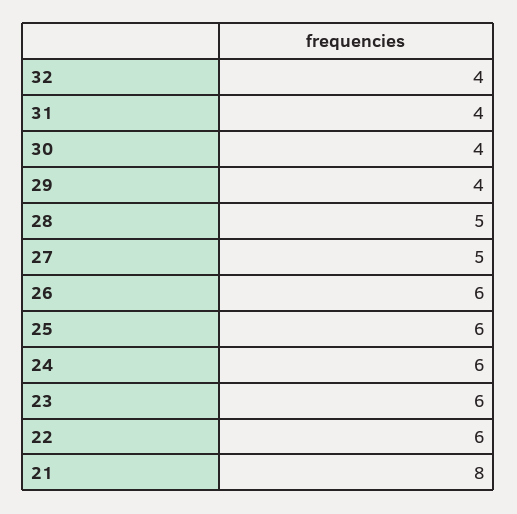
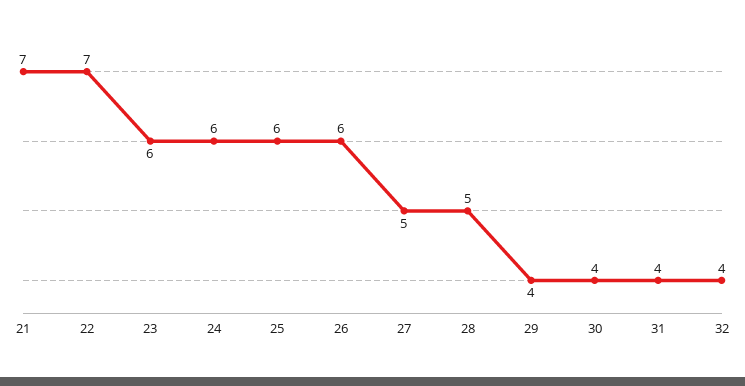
  {
    "32": 4,
    "31": 4,
    "30": 4,
    "29": 4,
    "28": 5,
    "27": 5,
    "26": 6,
    "25": 6,
    "24": 6,
    "23": 6,
-   "22": 6,
+   "22": 7,
-   "21": 8
+   "21": 7
  }

